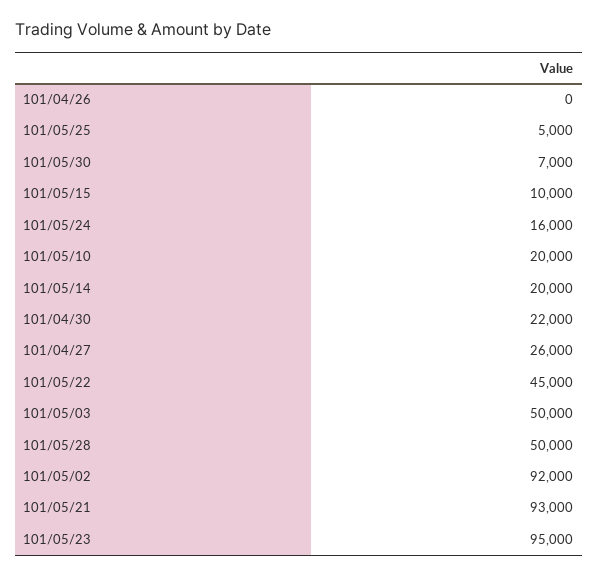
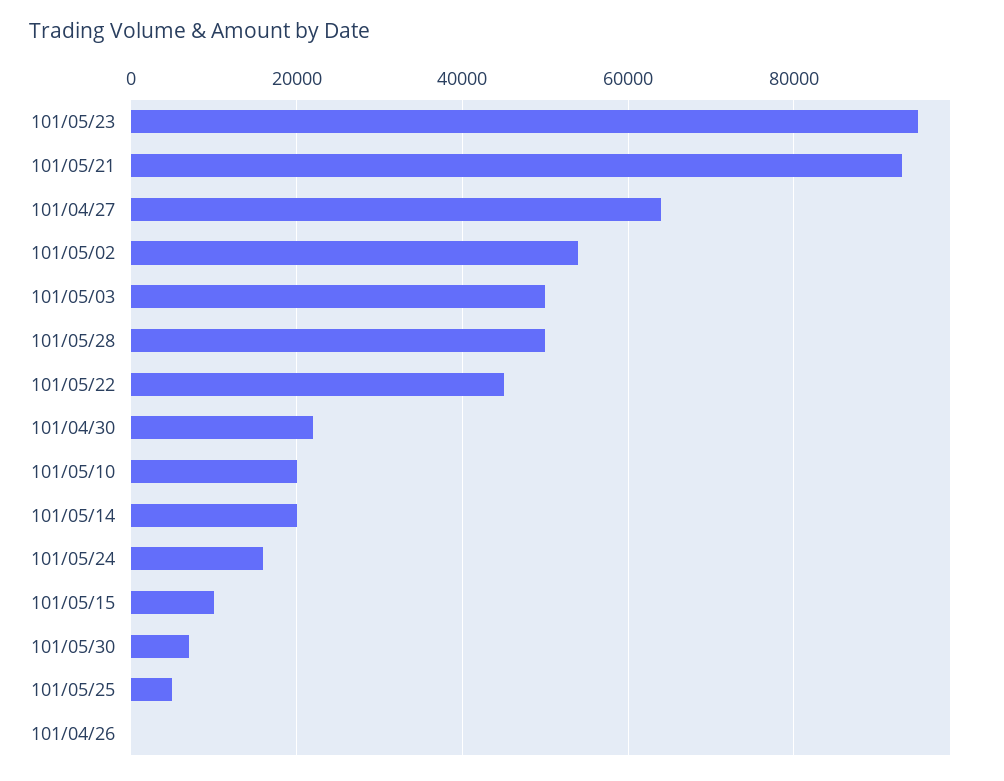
  {
    "101/04/26": 0,
    "101/05/25": 5000,
    "101/05/30": 7000,
    "101/05/15": 10000,
    "101/05/24": 16000,
    "101/05/10": 20000,
    "101/05/14": 20000,
    "101/04/30": 22000,
-   "101/04/27": 26000,
+   "101/04/27": 64000,
    "101/05/22": 45000,
    "101/05/03": 50000,
    "101/05/28": 50000,
-   "101/05/02": 92000,
+   "101/05/02": 54000,
    "101/05/21": 93000,
    "101/05/23": 95000
  }

